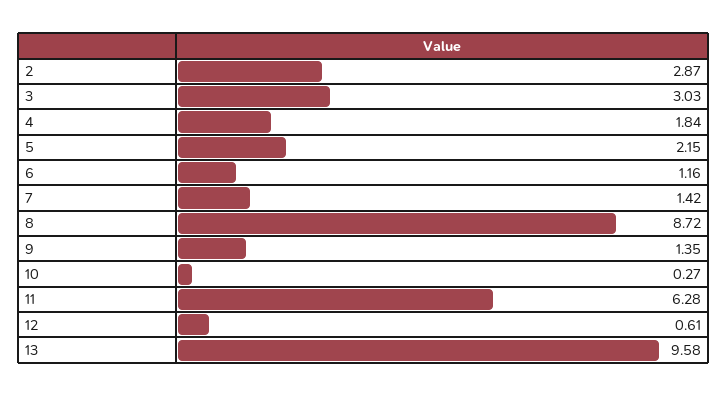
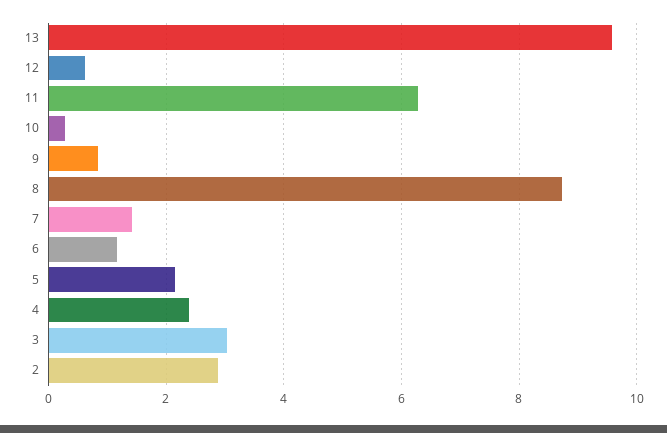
  {
    "2": 2.87,
    "3": 3.03,
-   "4": 1.84,
+   "4": 2.4,
    "5": 2.15,
    "6": 1.16,
    "7": 1.42,
    "8": 8.72,
-   "9": 1.35,
+   "9": 0.8,
    "10": 0.27,
    "11": 6.28,
    "12": 0.61,
    "13": 9.58
  }

